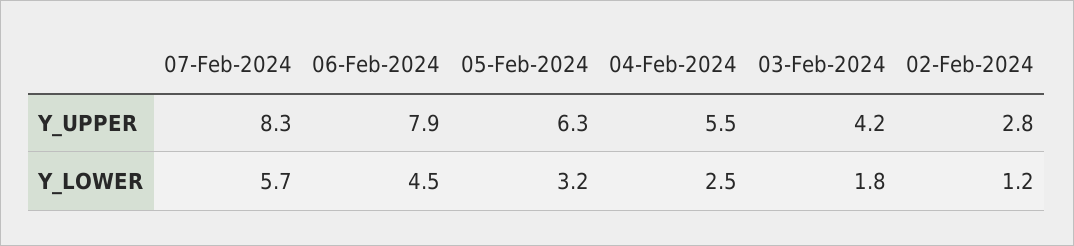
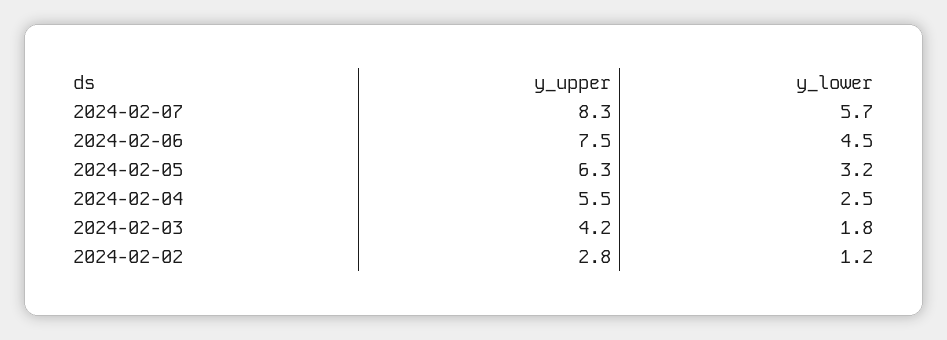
  {
    "07-Feb-2024": {
      "Y_UPPER": 8.3,
      "Y_LOWER": 5.7
    },
    "06-Feb-2024": {
-     "Y_UPPER": 7.9,
+     "Y_UPPER": 7.5,
      "Y_LOWER": 4.5
    },
    "05-Feb-2024": {
      "Y_UPPER": 6.3,
      "Y_LOWER": 3.2
    },
    "04-Feb-2024": {
      "Y_UPPER": 5.5,
      "Y_LOWER": 2.5
    },
    "03-Feb-2024": {
      "Y_UPPER": 4.2,
      "Y_LOWER": 1.8
    },
    "02-Feb-2024": {
      "Y_UPPER": 2.8,
      "Y_LOWER": 1.2
    }
  }

